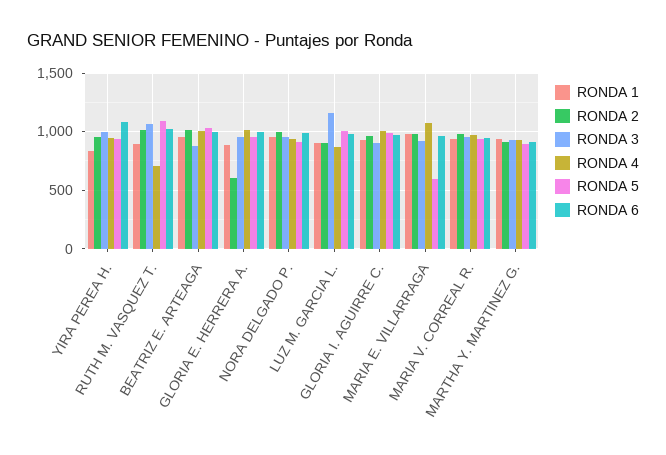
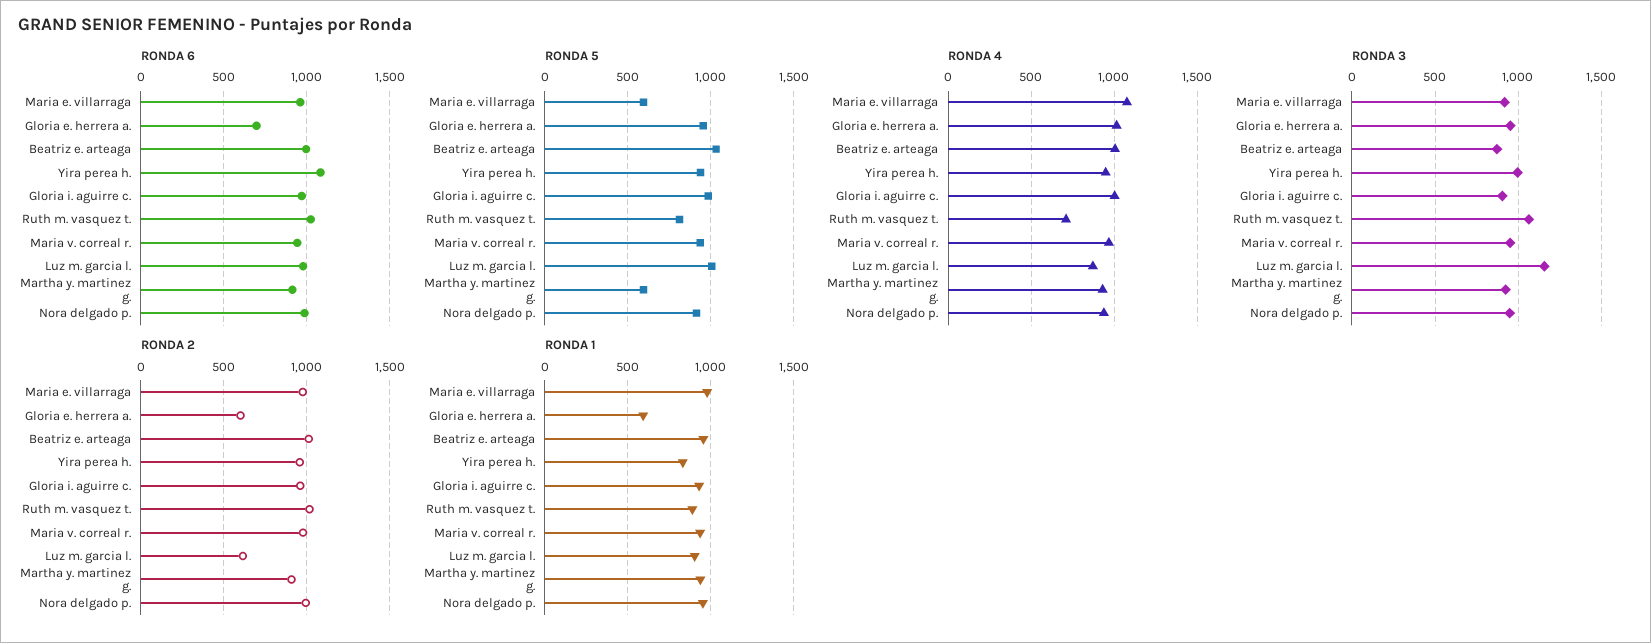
  {
    "RONDA 1": {
      "YIRA PEREA H.": 850,
      "RUTH M. VASQUEZ T.": 900,
      "BEATRIZ E. ARTEAGA": 950,
-     "GLORIA E. HERRERA A.": 900,
+     "GLORIA E. HERRERA A.": 600,
      "NORA DELGADO P.": 950,
      "LUZ M. GARCIA L.": 900,
      "GLORIA I. AGUIRRE C.": 950,
      "MARIA E. VILLARRAGA": 1000,
      "MARIA V. CORREAL R.": 950,
      "MARTHA Y. MARTINEZ G.": 950
    },
    "RONDA 2": {
      "YIRA PEREA H.": 950,
      "RUTH M. VASQUEZ T.": 1000,
      "BEATRIZ E. ARTEAGA": 1000,
      "GLORIA E. HERRERA A.": 600,
      "NORA DELGADO P.": 1000,
-     "LUZ M. GARCIA L.": 900,
+     "LUZ M. GARCIA L.": 600,
      "GLORIA I. AGUIRRE C.": 950,
      "MARIA E. VILLARRAGA": 1000,
      "MARIA V. CORREAL R.": 1000,
      "MARTHA Y. MARTINEZ G.": 900
    },
    "RONDA 3": {
      "YIRA PEREA H.": 1000,
      "RUTH M. VASQUEZ T.": 1050,
      "BEATRIZ E. ARTEAGA": 850,
      "GLORIA E. HERRERA A.": 950,
      "NORA DELGADO P.": 950,
      "LUZ M. GARCIA L.": 1150,
      "GLORIA I. AGUIRRE C.": 900,
      "MARIA E. VILLARRAGA": 900,
      "MARIA V. CORREAL R.": 950,
      "MARTHA Y. MARTINEZ G.": 950
    },
    "RONDA 4": {
      "YIRA PEREA H.": 950,
      "RUTH M. VASQUEZ T.": 700,
      "BEATRIZ E. ARTEAGA": 1000,
      "GLORIA E. HERRERA A.": 1000,
      "NORA DELGADO P.": 950,
      "LUZ M. GARCIA L.": 850,
      "GLORIA I. AGUIRRE C.": 1000,
      "MARIA E. VILLARRAGA": 1100,
      "MARIA V. CORREAL R.": 950,
      "MARTHA Y. MARTINEZ G.": 950
    },
    "RONDA 5": {
      "YIRA PEREA H.": 950,
-     "RUTH M. VASQUEZ T.": 1100,
+     "RUTH M. VASQUEZ T.": 800,
      "BEATRIZ E. ARTEAGA": 1050,
      "GLORIA E. HERRERA A.": 950,
      "NORA DELGADO P.": 900,
      "LUZ M. GARCIA L.": 1000,
      "GLORIA I. AGUIRRE C.": 1000,
      "MARIA E. VILLARRAGA": 600,
      "MARIA V. CORREAL R.": 950,
-     "MARTHA Y. MARTINEZ G.": 900
+     "MARTHA Y. MARTINEZ G.": 600
    },
    "RONDA 6": {
      "YIRA PEREA H.": 1100,
      "RUTH M. VASQUEZ T.": 1000,
      "BEATRIZ E. ARTEAGA": 1000,
-     "GLORIA E. HERRERA A.": 1000,
+     "GLORIA E. HERRERA A.": 700,
      "NORA DELGADO P.": 1000,
      "LUZ M. GARCIA L.": 1000,
      "GLORIA I. AGUIRRE C.": 950,
      "MARIA E. VILLARRAGA": 950,
      "MARIA V. CORREAL R.": 950,
      "MARTHA Y. MARTINEZ G.": 900
    }
  }

